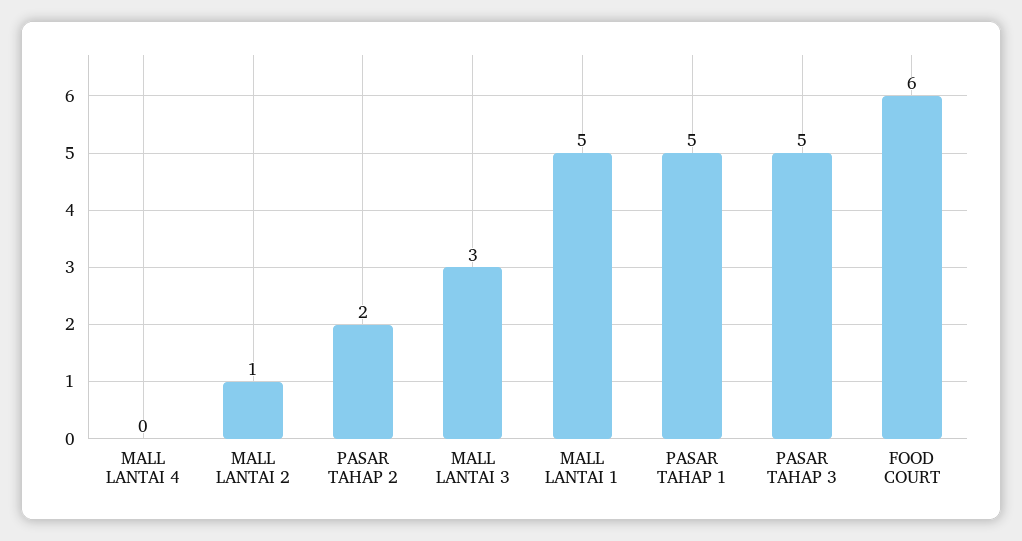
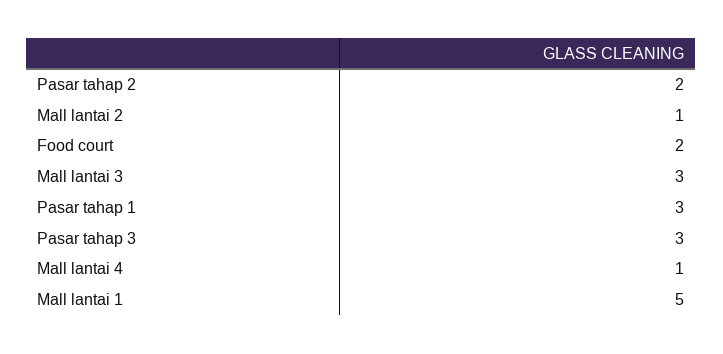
  {
-   "MALL LANTAI 4": 0,
+   "MALL LANTAI 4": 1,
    "MALL LANTAI 2": 1,
    "PASAR TAHAP 2": 2,
    "MALL LANTAI 3": 3,
    "MALL LANTAI 1": 5,
-   "PASAR TAHAP 1": 5,
+   "PASAR TAHAP 1": 3,
-   "PASAR TAHAP 3": 5,
+   "PASAR TAHAP 3": 3,
-   "FOOD COURT": 6
+   "FOOD COURT": 2
  }

